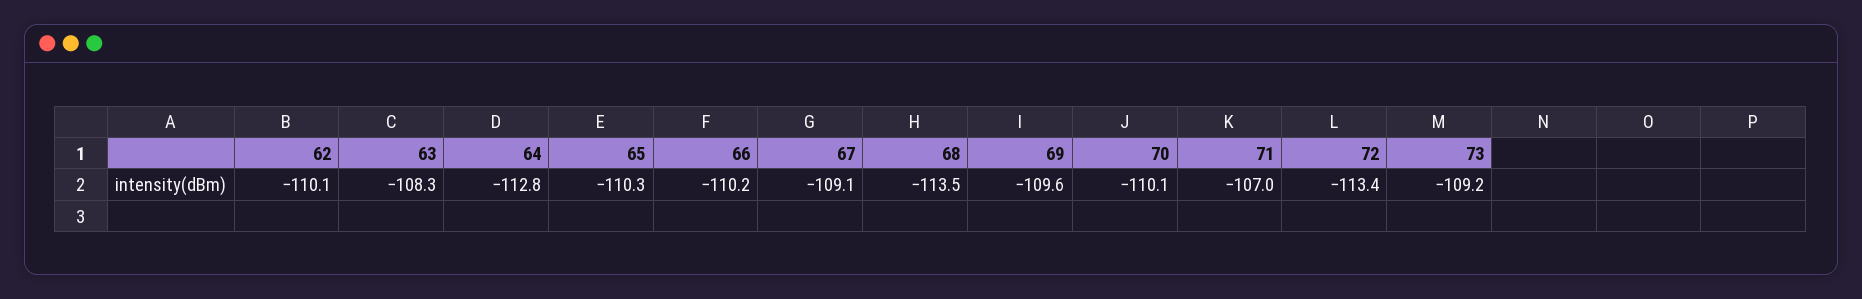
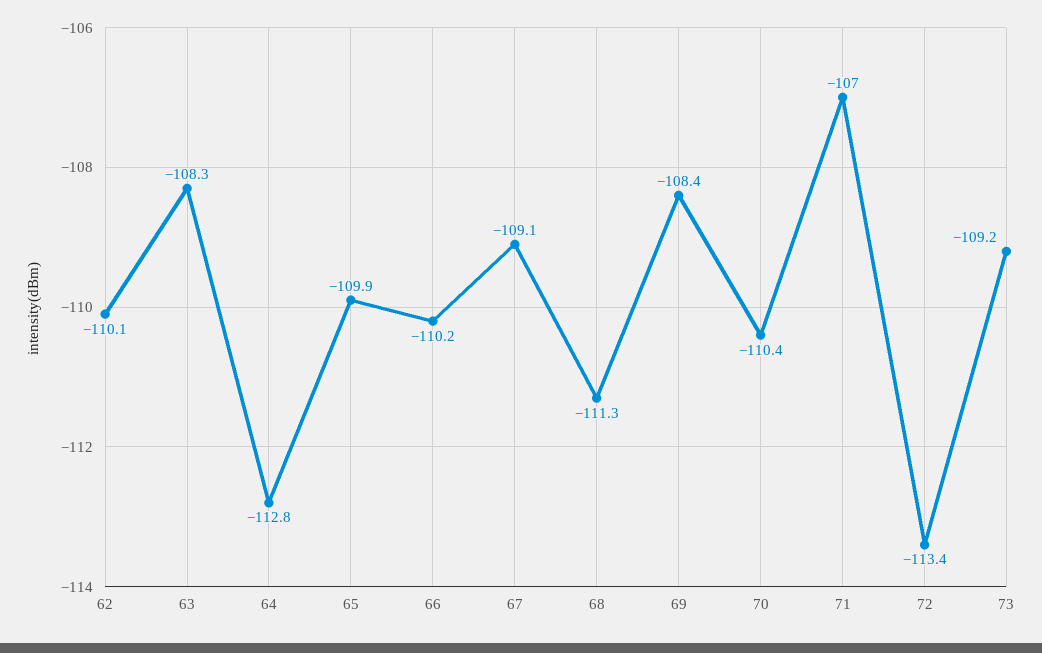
  {
    "62": -110.1,
    "63": -108.3,
    "64": -112.8,
-   "65": -110.3,
+   "65": -109.9,
    "66": -110.2,
    "67": -109.1,
-   "68": -113.5,
+   "68": -111.3,
-   "69": -109.6,
+   "69": -108.4,
-   "70": -110.1,
+   "70": -110.4,
    "71": -107,
    "72": -113.4,
    "73": -109.2
  }

